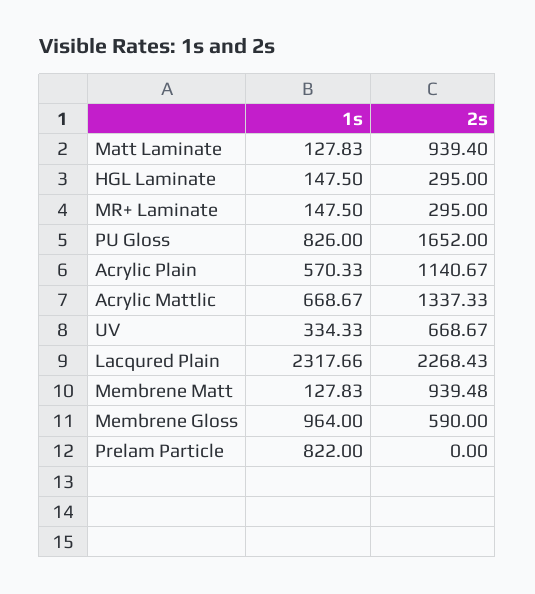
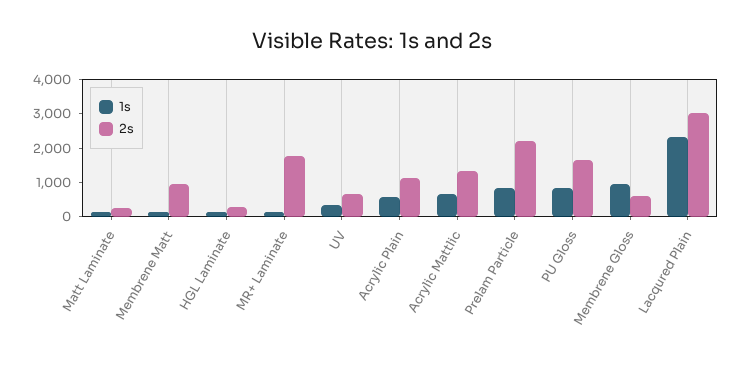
  {
    "1s": {
      "Matt Laminate": 127.83,
      "HGL Laminate": 147.5,
      "MR+ Laminate": 147.5,
      "PU Gloss": 826,
      "Acrylic Plain": 570.33,
      "Acrylic Mattlic": 668.67,
      "UV": 334.33,
      "Lacqured Plain": 2317.66,
      "Membrene Matt": 127.83,
      "Membrene Gloss": 964,
      "Prelam Particle": 822
    },
    "2s": {
-     "Matt Laminate": 939.4,
+     "Matt Laminate": 250,
      "HGL Laminate": 295,
-     "MR+ Laminate": 295,
+     "MR+ Laminate": 1750,
      "PU Gloss": 1652,
      "Acrylic Plain": 1140.67,
      "Acrylic Mattlic": 1337.33,
      "UV": 668.67,
-     "Lacqured Plain": 2268.43,
+     "Lacqured Plain": 3000,
      "Membrene Matt": 939.48,
      "Membrene Gloss": 590,
-     "Prelam Particle": 0
+     "Prelam Particle": 2250
    }
  }

